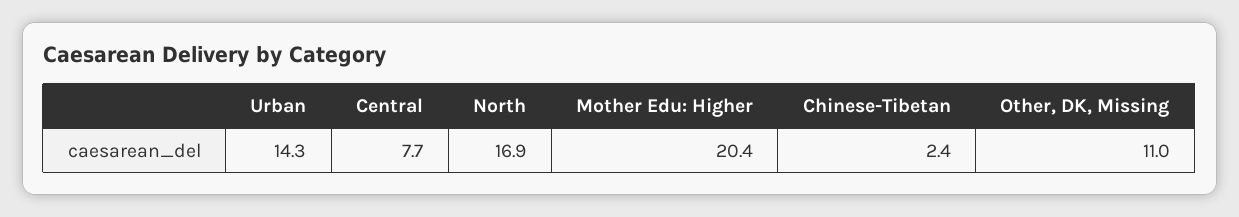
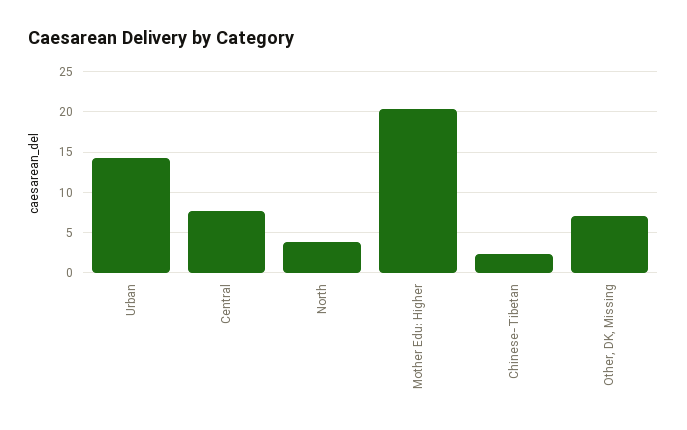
  {
    "Urban": 14.3,
    "Central": 7.7,
-   "North": 16.9,
+   "North": 4,
    "Mother Edu: Higher": 20.4,
    "Chinese-Tibetan": 2.4,
-   "Other, DK, Missing": 11
+   "Other, DK, Missing": 7
  }

